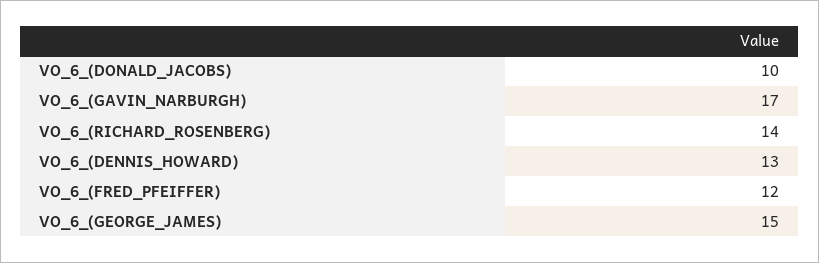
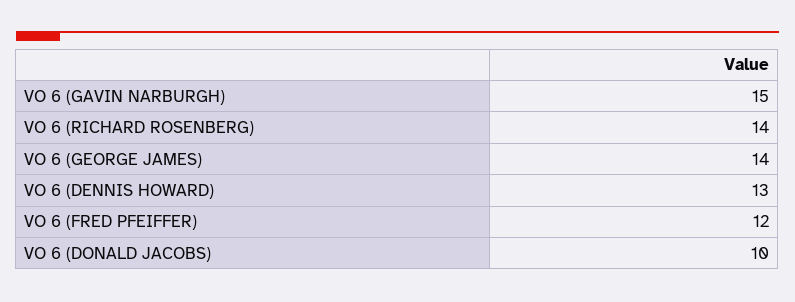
  {
    "VO_6_(DONALD_JACOBS)": 10,
-   "VO_6_(GAVIN_NARBURGH)": 17,
+   "VO_6_(GAVIN_NARBURGH)": 15,
    "VO_6_(RICHARD_ROSENBERG)": 14,
    "VO_6_(DENNIS_HOWARD)": 13,
    "VO_6_(FRED_PFEIFFER)": 12,
-   "VO_6_(GEORGE_JAMES)": 15
+   "VO_6_(GEORGE_JAMES)": 14
  }

